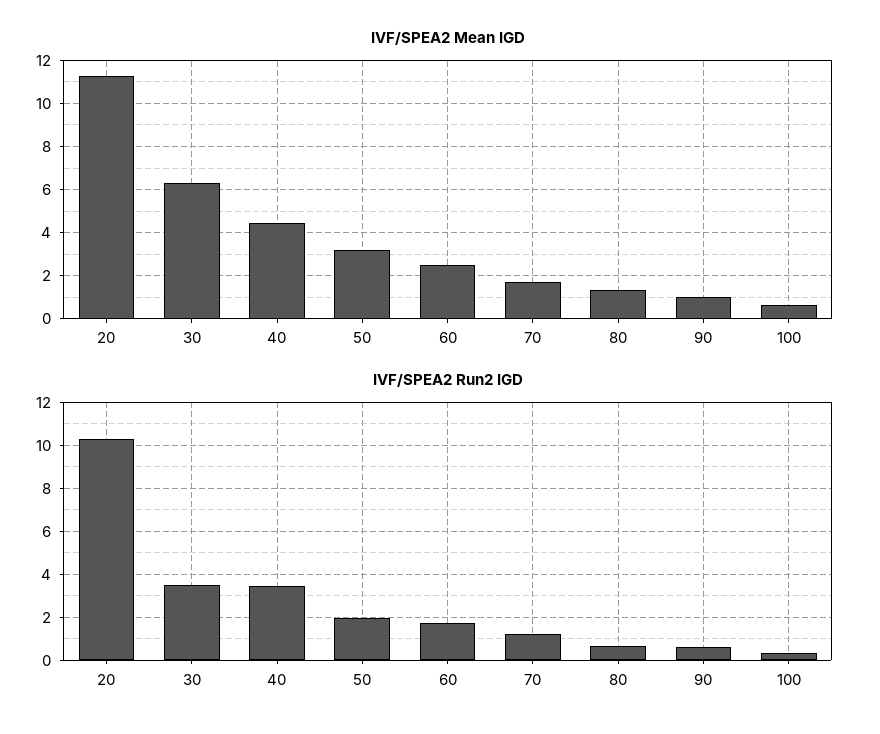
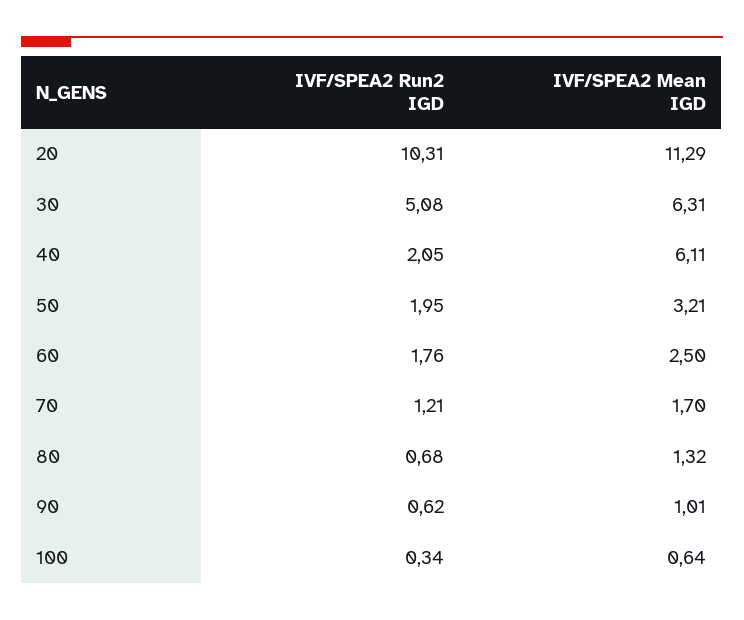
  {
    "IVF/SPEA2 Mean IGD": {
      "20": 11.29,
      "30": 6.31,
-     "40": 4.5,
+     "40": 6.11,
      "50": 3.21,
      "60": 2.5,
      "70": 1.7,
      "80": 1.32,
      "90": 1.01,
      "100": 0.64
    },
    "IVF/SPEA2 Run2 IGD": {
      "20": 10.31,
-     "30": 3.5,
+     "30": 5.08,
-     "40": 3.5,
+     "40": 2.05,
      "50": 1.95,
      "60": 1.76,
      "70": 1.21,
      "80": 0.68,
      "90": 0.62,
      "100": 0.34
    }
  }

